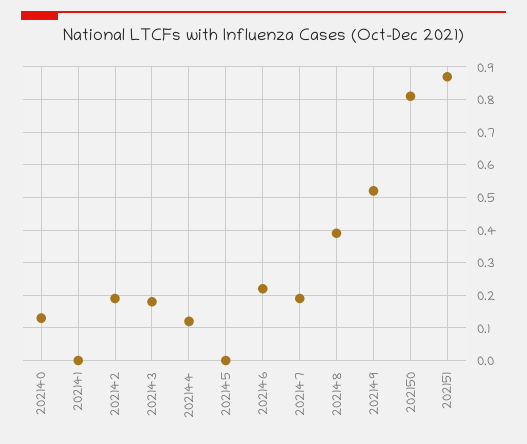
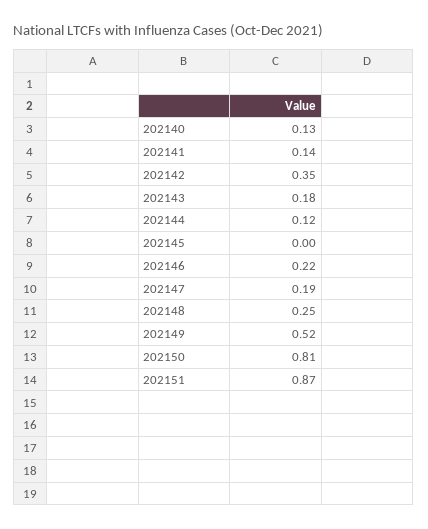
  {
    "202140": 0.13,
-   "202141": 0,
+   "202141": 0.14,
-   "202142": 0.2,
+   "202142": 0.35,
    "202143": 0.18,
    "202144": 0.12,
    "202145": 0,
    "202146": 0.22,
    "202147": 0.19,
-   "202148": 0.4,
+   "202148": 0.25,
    "202149": 0.52,
    "202150": 0.81,
    "202151": 0.87
  }

